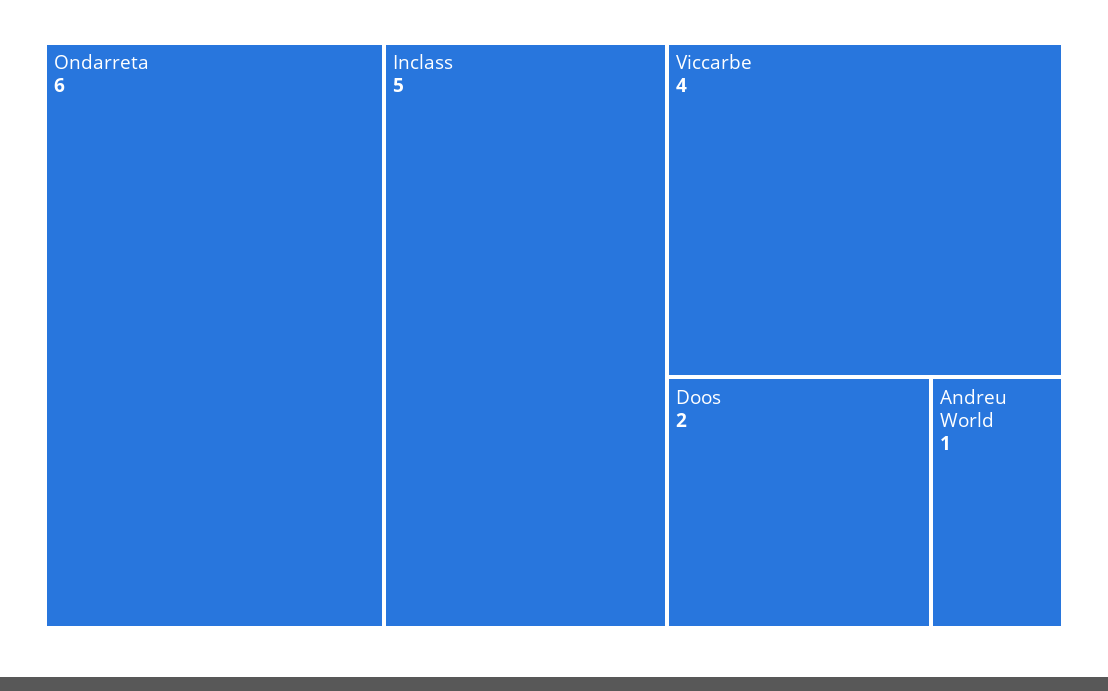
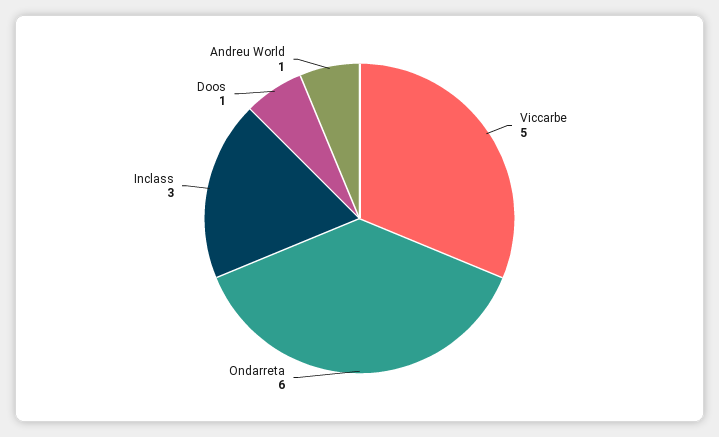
  {
    "Ondarreta": 6,
-   "Inclass": 5,
+   "Inclass": 3,
-   "Viccarbe": 4,
+   "Viccarbe": 5,
-   "Doos": 2,
+   "Doos": 1,
    "Andreu World": 1
  }

